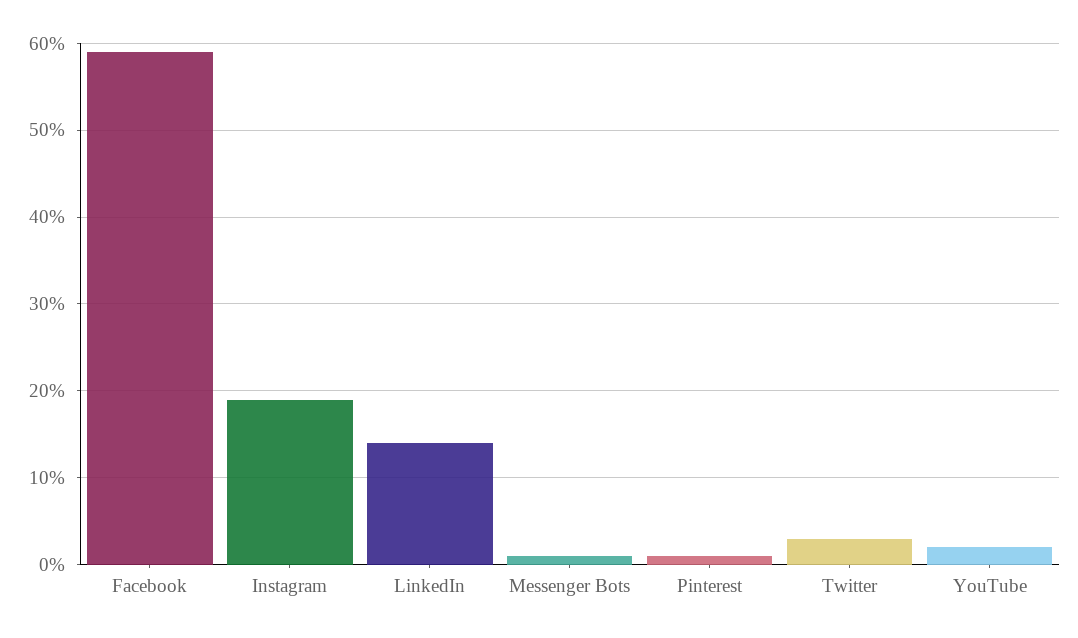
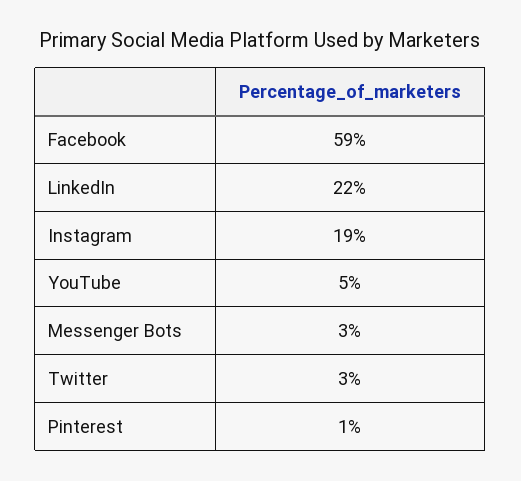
  {
    "Facebook": 59,
    "Instagram": 19,
-   "LinkedIn": 14,
+   "LinkedIn": 22,
-   "Messenger Bots": 1,
+   "Messenger Bots": 3,
    "Pinterest": 1,
    "Twitter": 3,
-   "YouTube": 2
+   "YouTube": 5
  }

